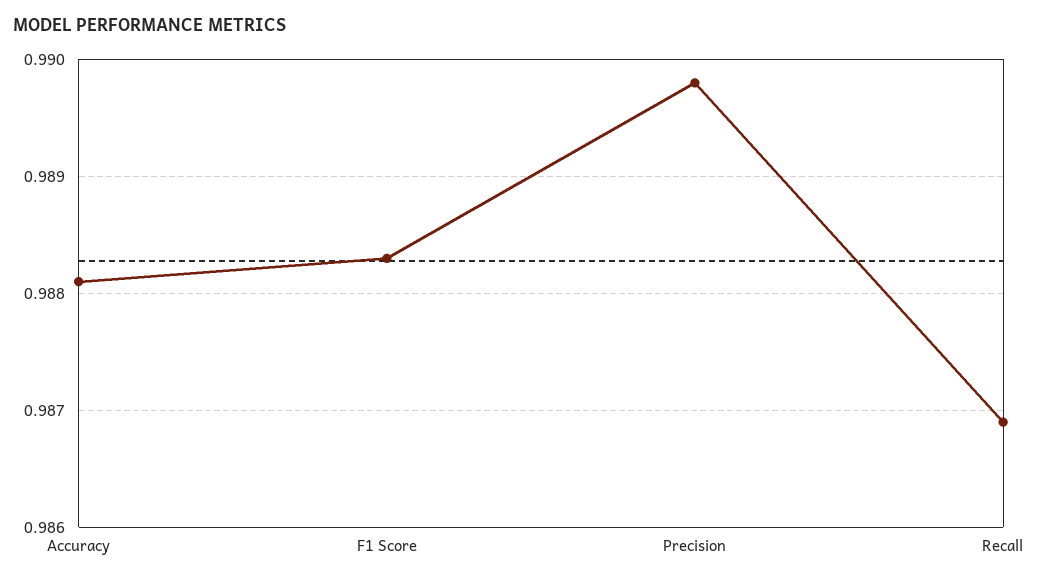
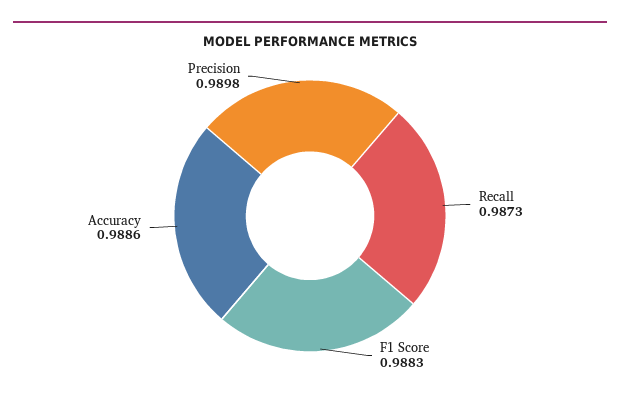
  {
-   "Accuracy": 0.9881,
+   "Accuracy": 0.9886,
    "F1 Score": 0.9883,
    "Precision": 0.9898,
-   "Recall": 0.9869
+   "Recall": 0.9873
  }

